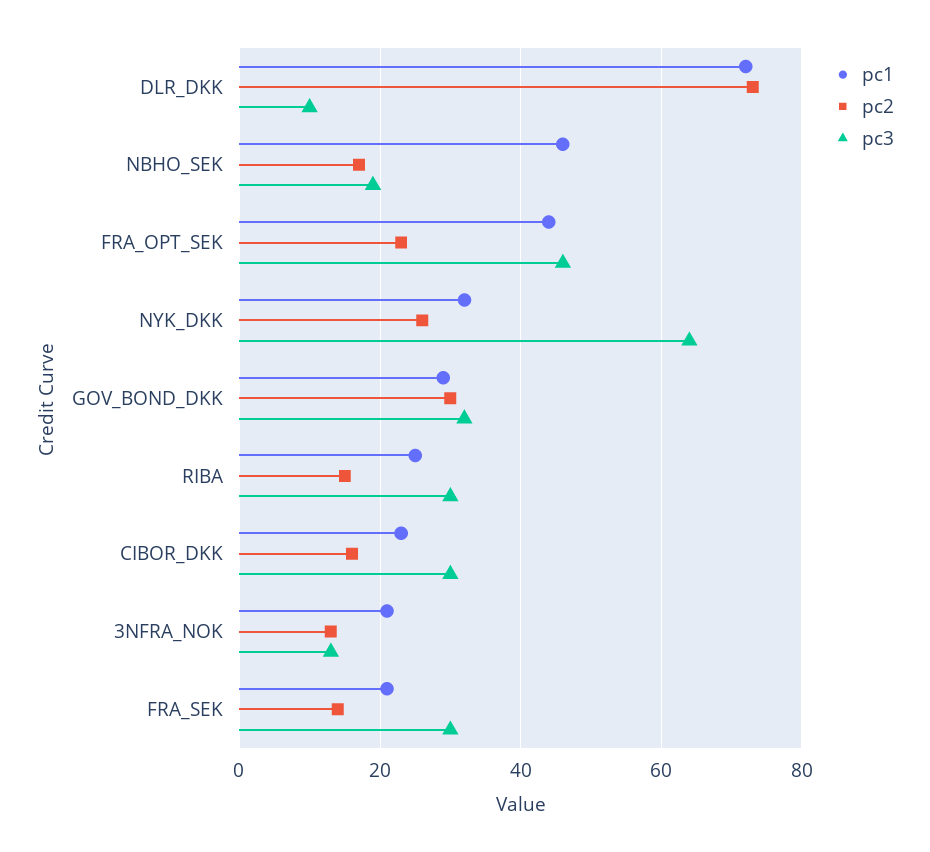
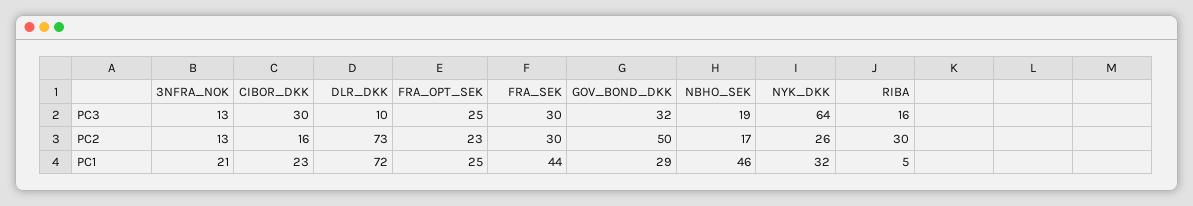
  {
    "pc1": {
      "DLR_DKK": 72,
      "NBHO_SEK": 46,
-     "FRA_OPT_SEK": 45,
+     "FRA_OPT_SEK": 25,
      "NYK_DKK": 32,
      "GOV_BOND_DKK": 29,
-     "RIBA": 25,
+     "RIBA": 5,
      "CIBOR_DKK": 23,
      "3NFRA_NOK": 21,
-     "FRA_SEK": 20
+     "FRA_SEK": 44
    },
    "pc2": {
      "DLR_DKK": 73,
      "NBHO_SEK": 17,
      "FRA_OPT_SEK": 23,
      "NYK_DKK": 26,
-     "GOV_BOND_DKK": 30,
+     "GOV_BOND_DKK": 50,
-     "RIBA": 15,
+     "RIBA": 30,
      "CIBOR_DKK": 16,
      "3NFRA_NOK": 13,
-     "FRA_SEK": 15
+     "FRA_SEK": 30
    },
    "pc3": {
      "DLR_DKK": 10,
      "NBHO_SEK": 19,
-     "FRA_OPT_SEK": 45,
+     "FRA_OPT_SEK": 25,
      "NYK_DKK": 64,
      "GOV_BOND_DKK": 32,
-     "RIBA": 30,
+     "RIBA": 16,
      "CIBOR_DKK": 30,
      "3NFRA_NOK": 13,
      "FRA_SEK": 30
    }
  }

